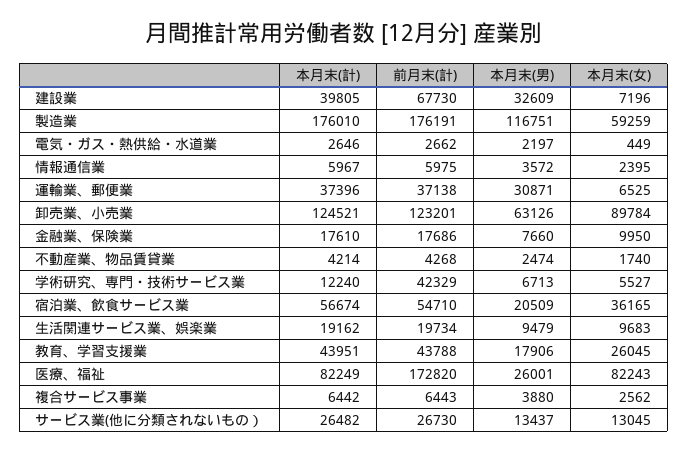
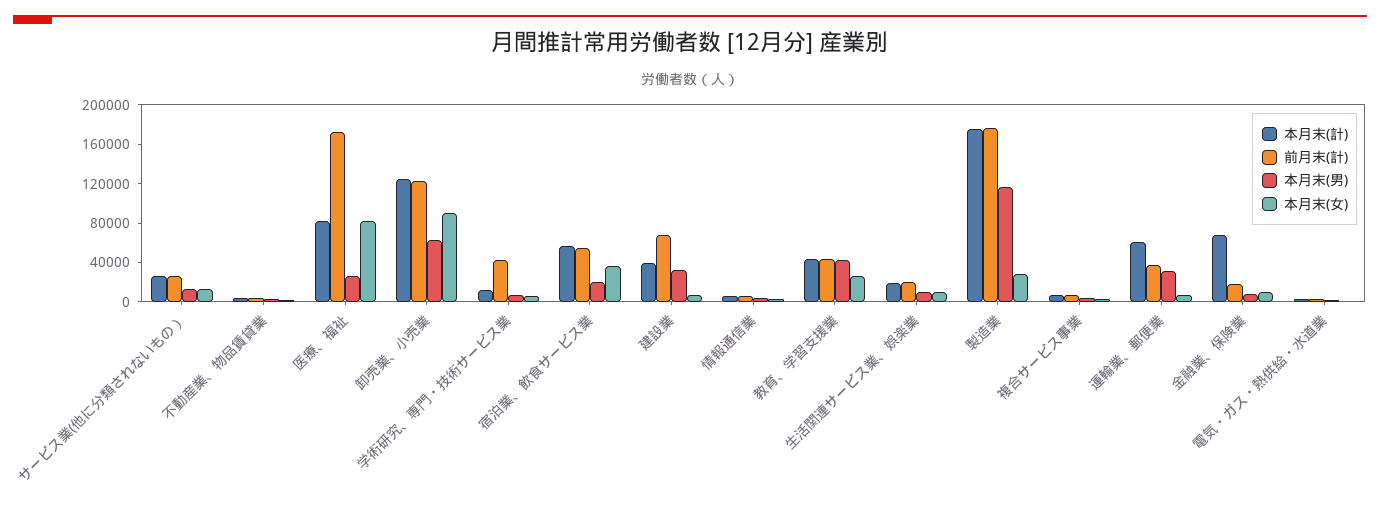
  {
    "本月末(計)": {
      "建設業": 39805,
      "製造業": 176010,
      "電気・ガス・熱供給・水道業": 2646,
      "情報通信業": 5967,
-     "運輸業、郵便業": 37396,
+     "運輸業、郵便業": 60000,
      "卸売業、小売業": 124521,
-     "金融業、保険業": 17610,
+     "金融業、保険業": 70000,
      "不動産業、物品賃貸業": 4214,
      "学術研究、専門・技術サービス業": 12240,
      "宿泊業、飲食サービス業": 56674,
      "生活関連サービス業、娯楽業": 19162,
      "教育、学習支援業": 43951,
      "医療、福祉": 82249,
      "複合サービス事業": 6442,
      "サービス業(他に分類されないもの）": 26482
    },
    "前月末(計)": {
      "建設業": 67730,
      "製造業": 176191,
      "電気・ガス・熱供給・水道業": 2662,
      "情報通信業": 5975,
      "運輸業、郵便業": 37138,
      "卸売業、小売業": 123201,
      "金融業、保険業": 17686,
      "不動産業、物品賃貸業": 4268,
      "学術研究、専門・技術サービス業": 42329,
      "宿泊業、飲食サービス業": 54710,
      "生活関連サービス業、娯楽業": 19734,
      "教育、学習支援業": 43788,
      "医療、福祉": 172820,
      "複合サービス事業": 6443,
      "サービス業(他に分類されないもの）": 26730
    },
    "本月末(男)": {
      "建設業": 32609,
      "製造業": 116751,
      "電気・ガス・熱供給・水道業": 2197,
      "情報通信業": 3572,
      "運輸業、郵便業": 30871,
      "卸売業、小売業": 63126,
      "金融業、保険業": 7660,
      "不動産業、物品賃貸業": 2474,
      "学術研究、専門・技術サービス業": 6713,
      "宿泊業、飲食サービス業": 20509,
      "生活関連サービス業、娯楽業": 9479,
-     "教育、学習支援業": 17906,
+     "教育、学習支援業": 40000,
      "医療、福祉": 26001,
      "複合サービス事業": 3880,
      "サービス業(他に分類されないもの）": 13437
    },
    "本月末(女)": {
      "建設業": 7196,
-     "製造業": 59259,
+     "製造業": 30000,
      "電気・ガス・熱供給・水道業": 449,
      "情報通信業": 2395,
      "運輸業、郵便業": 6525,
      "卸売業、小売業": 89784,
      "金融業、保険業": 9950,
      "不動産業、物品賃貸業": 1740,
      "学術研究、専門・技術サービス業": 5527,
      "宿泊業、飲食サービス業": 36165,
      "生活関連サービス業、娯楽業": 9683,
      "教育、学習支援業": 26045,
      "医療、福祉": 82243,
      "複合サービス事業": 2562,
      "サービス業(他に分類されないもの）": 13045
    }
  }

